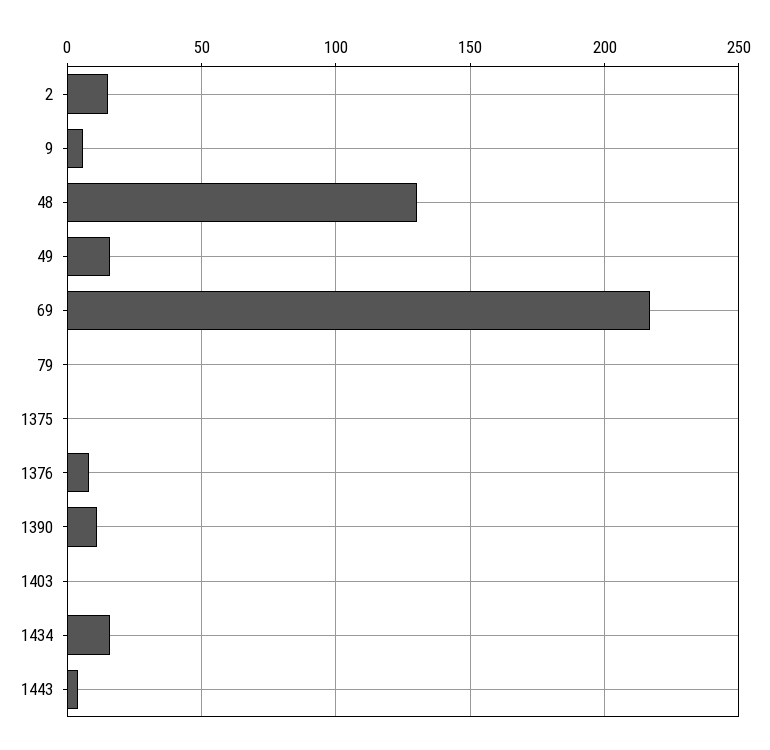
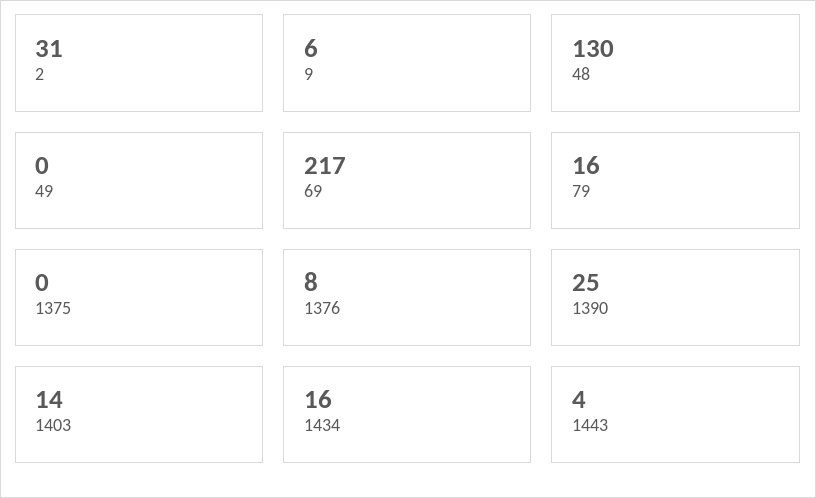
  {
-   "2": 15,
+   "2": 31,
    "9": 6,
    "48": 130,
-   "49": 15,
+   "49": 0,
    "69": 217,
-   "79": 0,
+   "79": 16,
    "1375": 0,
    "1376": 8,
-   "1390": 10,
+   "1390": 25,
-   "1403": 0,
+   "1403": 14,
    "1434": 16,
    "1443": 4
  }

